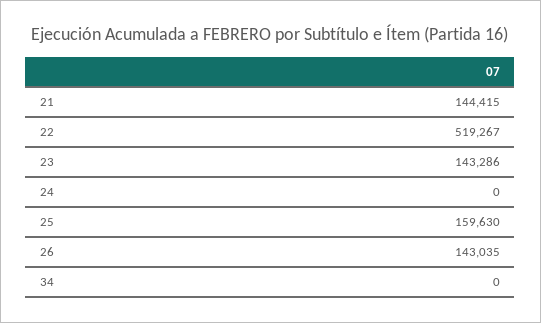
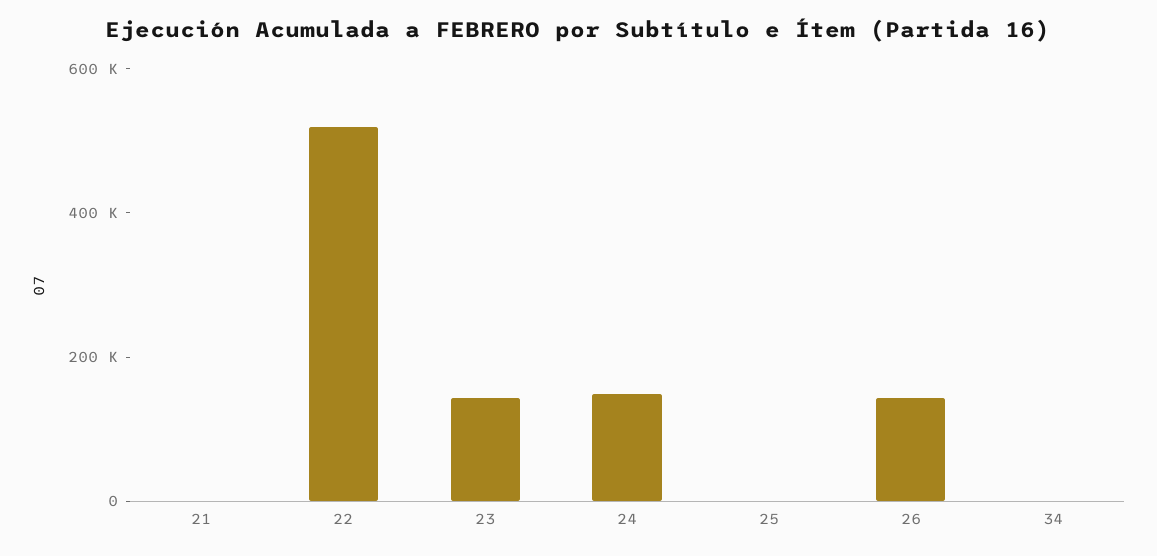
  {
-   "21": 144415,
+   "21": 0,
    "22": 519267,
    "23": 143286,
-   "24": 0,
+   "24": 150000,
-   "25": 159630,
+   "25": 0,
    "26": 143035,
    "34": 0
  }

